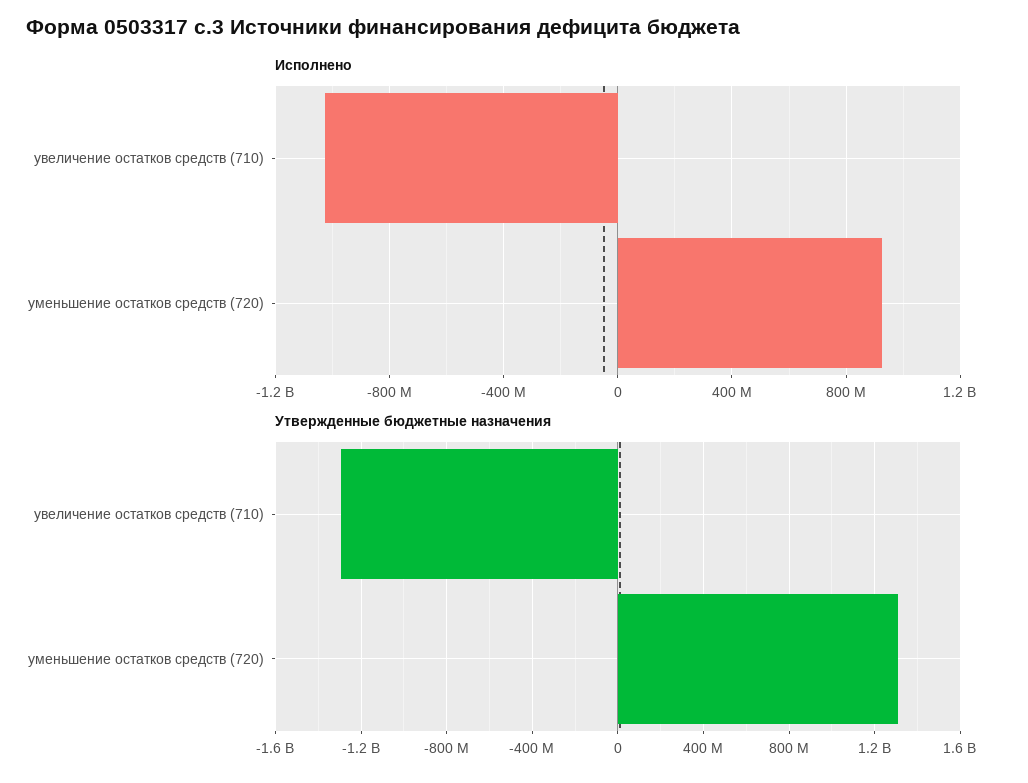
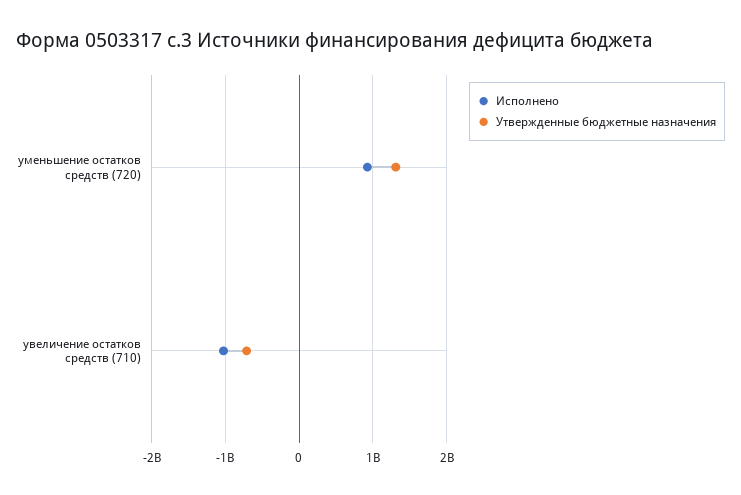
  {
    "Исполнено": {
      "увеличение остатков средств (710)": -1000000000,
      "уменьшение остатков средств (720)": 950000000
    },
    "Утвержденные бюджетные назначения": {
-     "увеличение остатков средств (710)": -1300000000,
+     "увеличение остатков средств (710)": -700000000,
      "уменьшение остатков средств (720)": 1300000000
    }
  }

